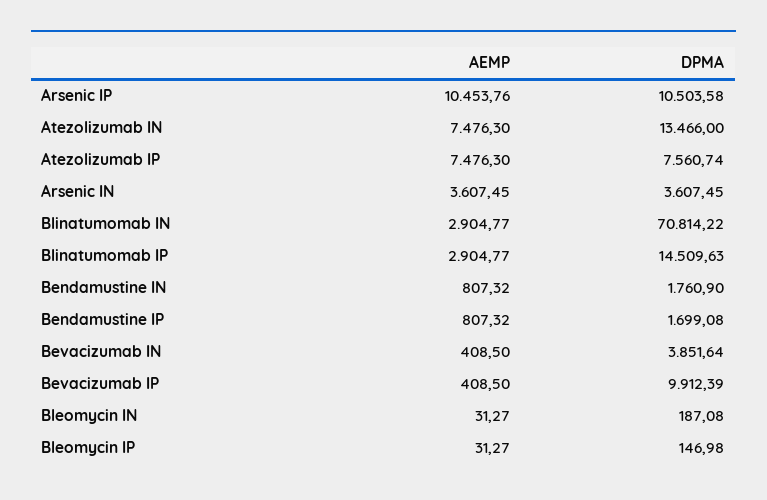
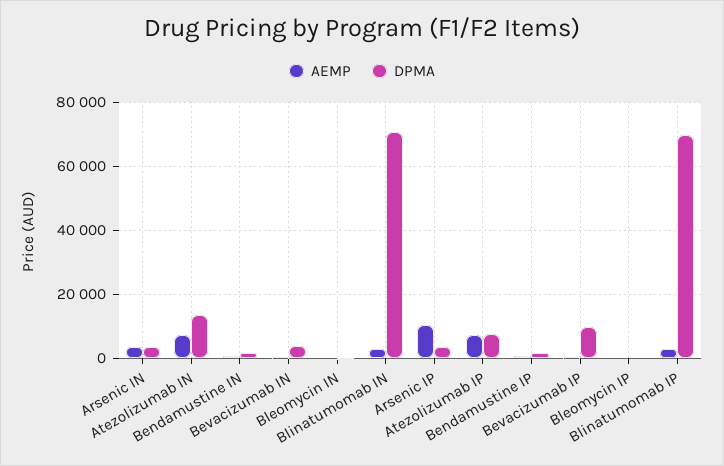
  {
    "AEMP": {
      "Arsenic IP": 10453.76,
      "Atezolizumab IN": 7476.3,
      "Atezolizumab IP": 7476.3,
      "Arsenic IN": 3607.45,
      "Blinatumomab IN": 2904.77,
      "Blinatumomab IP": 2904.77,
      "Bendamustine IN": 807.32,
      "Bendamustine IP": 807.32,
      "Bevacizumab IN": 408.5,
      "Bevacizumab IP": 408.5,
      "Bleomycin IN": 31.27,
      "Bleomycin IP": 31.27
    },
    "DPMA": {
-     "Arsenic IP": 10503.58,
+     "Arsenic IP": 4000,
      "Atezolizumab IN": 13466,
      "Atezolizumab IP": 7560.74,
      "Arsenic IN": 3607.45,
      "Blinatumomab IN": 70814.22,
-     "Blinatumomab IP": 14509.63,
+     "Blinatumomab IP": 70000,
      "Bendamustine IN": 1760.9,
      "Bendamustine IP": 1699.08,
      "Bevacizumab IN": 3851.64,
      "Bevacizumab IP": 9912.39,
      "Bleomycin IN": 187.08,
      "Bleomycin IP": 146.98
    }
  }

